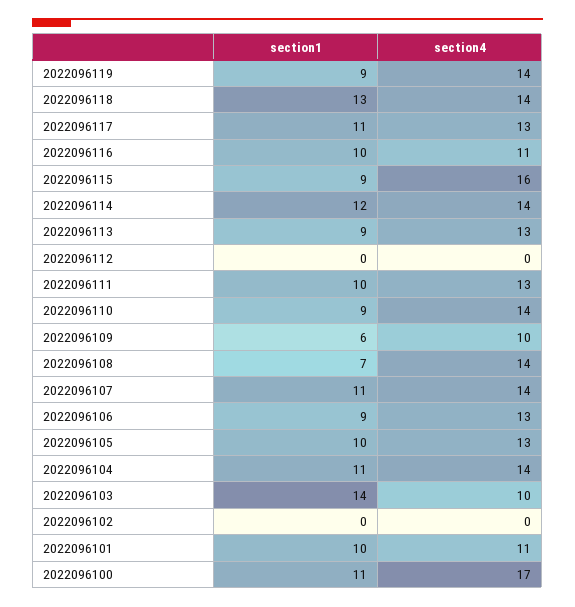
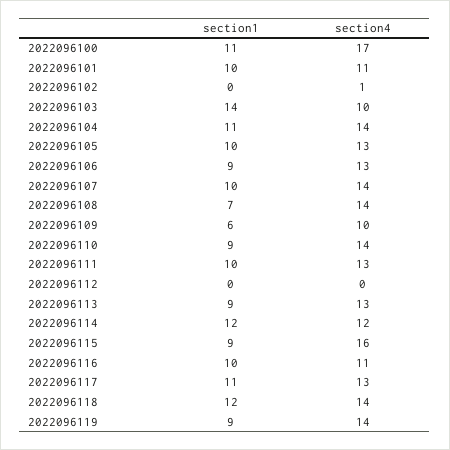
  {
    "section1": {
      "2022096119": 9,
-     "2022096118": 13,
+     "2022096118": 12,
      "2022096117": 11,
      "2022096116": 10,
      "2022096115": 9,
      "2022096114": 12,
      "2022096113": 9,
      "2022096112": 0,
      "2022096111": 10,
      "2022096110": 9,
      "2022096109": 6,
      "2022096108": 7,
-     "2022096107": 11,
+     "2022096107": 10,
      "2022096106": 9,
      "2022096105": 10,
      "2022096104": 11,
      "2022096103": 14,
      "2022096102": 0,
      "2022096101": 10,
      "2022096100": 11
    },
    "section4": {
      "2022096119": 14,
      "2022096118": 14,
      "2022096117": 13,
      "2022096116": 11,
      "2022096115": 16,
-     "2022096114": 14,
+     "2022096114": 12,
      "2022096113": 13,
      "2022096112": 0,
      "2022096111": 13,
      "2022096110": 14,
      "2022096109": 10,
      "2022096108": 14,
      "2022096107": 14,
      "2022096106": 13,
      "2022096105": 13,
      "2022096104": 14,
      "2022096103": 10,
-     "2022096102": 0,
+     "2022096102": 1,
      "2022096101": 11,
      "2022096100": 17
    }
  }

